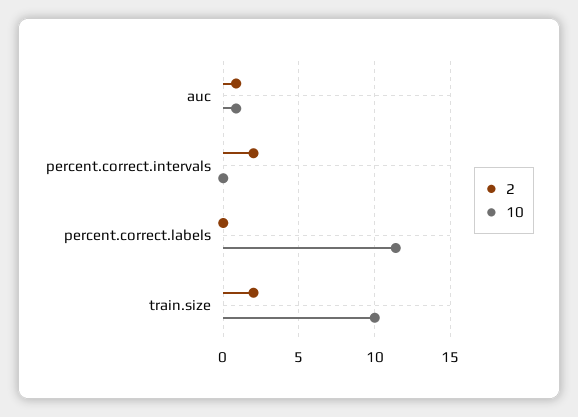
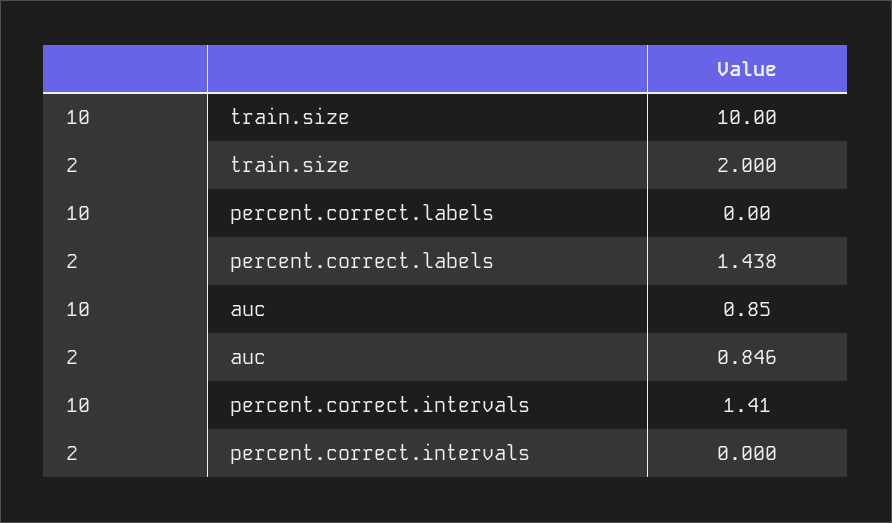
  {
    "2": {
      "auc": 0.846,
-     "percent.correct.intervals": 2,
+     "percent.correct.intervals": 0,
-     "percent.correct.labels": 0,
+     "percent.correct.labels": 1.438,
      "train.size": 2
    },
    "10": {
      "auc": 0.85,
-     "percent.correct.intervals": 0,
+     "percent.correct.intervals": 1.41,
-     "percent.correct.labels": 11.5,
+     "percent.correct.labels": 0,
      "train.size": 10
    }
  }

